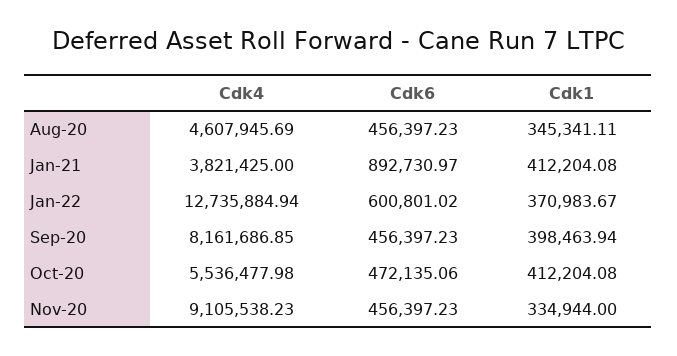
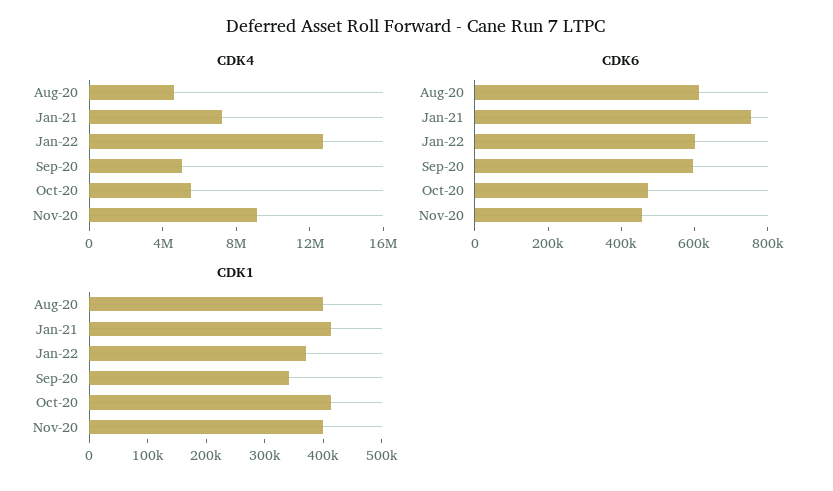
  {
    "Cdk4": {
      "Aug-20": 4607945.69,
-     "Jan-21": 3821425,
+     "Jan-21": 7000000,
      "Jan-22": 12735884.94,
-     "Sep-20": 8161686.85,
+     "Sep-20": 5000000,
      "Oct-20": 5536477.98,
      "Nov-20": 9105538.23
    },
    "Cdk6": {
-     "Aug-20": 456397.23,
+     "Aug-20": 600000,
-     "Jan-21": 892730.97,
+     "Jan-21": 750000,
      "Jan-22": 600801.02,
-     "Sep-20": 456397.23,
+     "Sep-20": 600000,
      "Oct-20": 472135.06,
      "Nov-20": 456397.23
    },
    "Cdk1": {
-     "Aug-20": 345341.11,
+     "Aug-20": 400000,
      "Jan-21": 412204.08,
      "Jan-22": 370983.67,
-     "Sep-20": 398463.94,
+     "Sep-20": 340000,
      "Oct-20": 412204.08,
-     "Nov-20": 334944
+     "Nov-20": 400000
    }
  }

